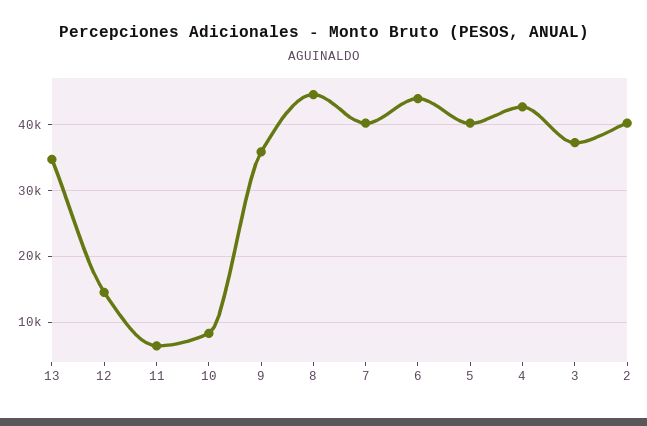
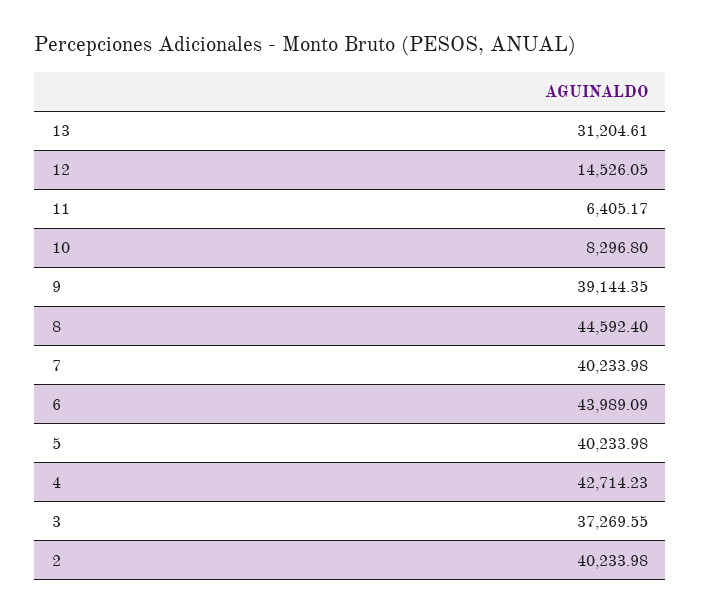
  {
-   "13": 35000,
+   "13": 31204.61,
    "12": 14526.05,
    "11": 6405.17,
    "10": 8296.8,
-   "9": 36000,
+   "9": 39144.35,
    "8": 44592.4,
    "7": 40233.98,
    "6": 43989.09,
    "5": 40233.98,
    "4": 42714.23,
    "3": 37269.55,
    "2": 40233.98
  }

